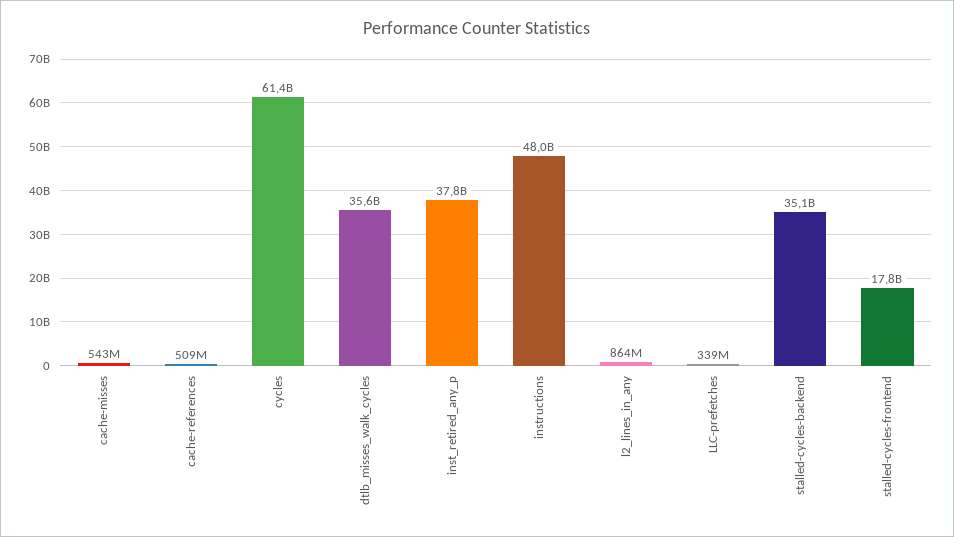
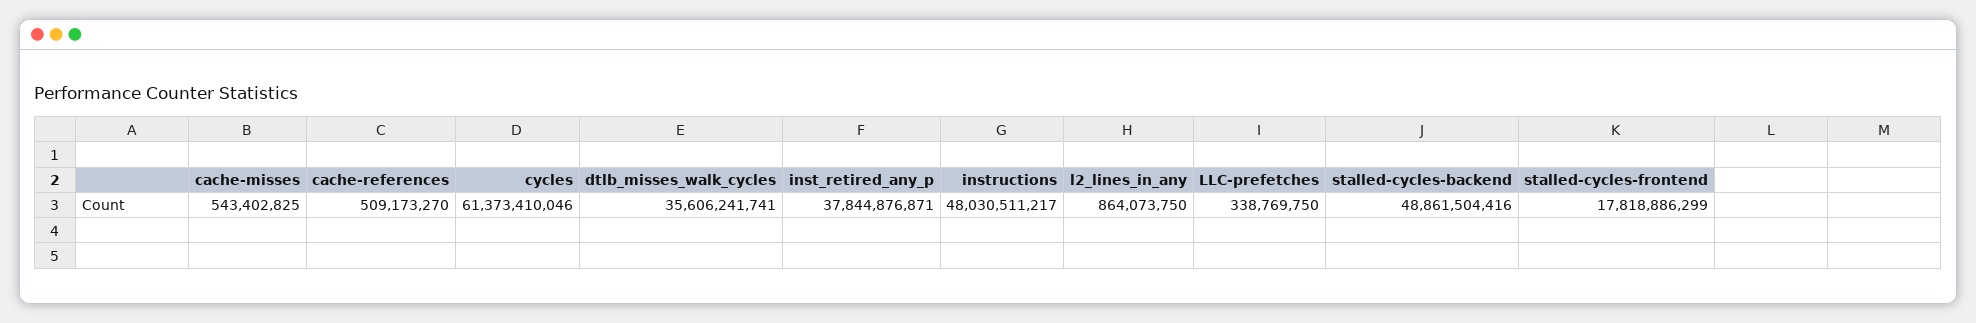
  {
    "cache-misses": 543402825,
    "cache-references": 509173270,
    "cycles": 61373410046,
    "dtlb_misses_walk_cycles": 35606241741,
    "inst_retired_any_p": 37844876871,
    "instructions": 48030511217,
    "l2_lines_in_any": 864073750,
    "LLC-prefetches": 338769750,
-   "stalled-cycles-backend": 35100000000,
+   "stalled-cycles-backend": 48861504416,
    "stalled-cycles-frontend": 17818886299
  }

